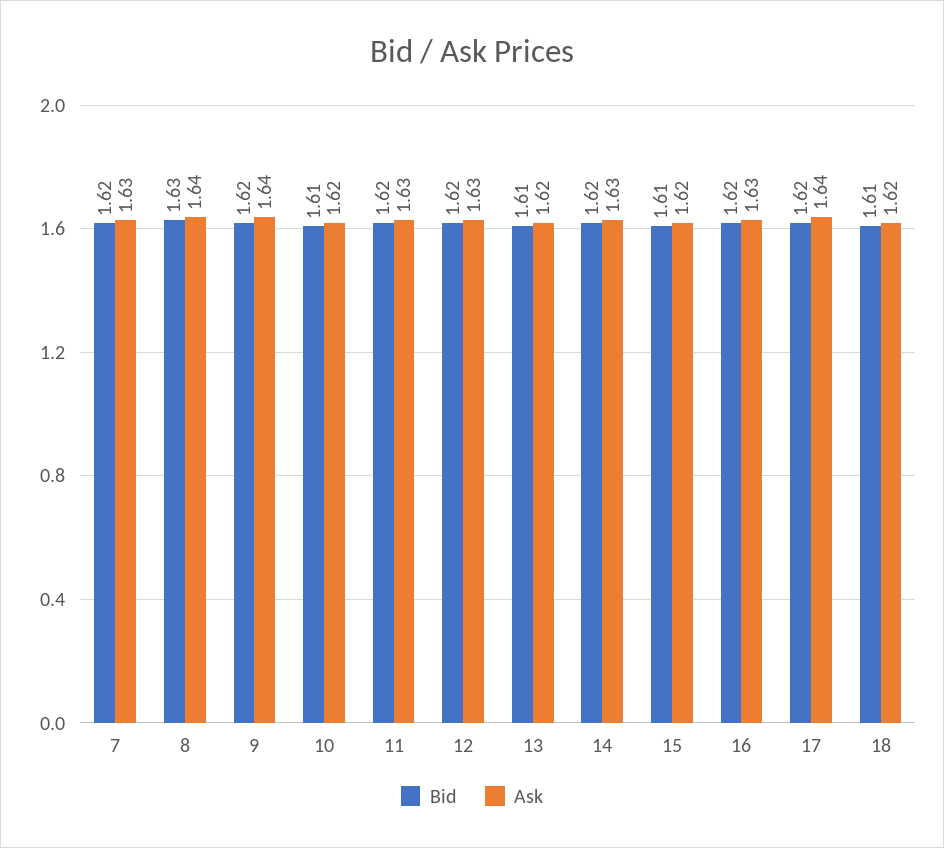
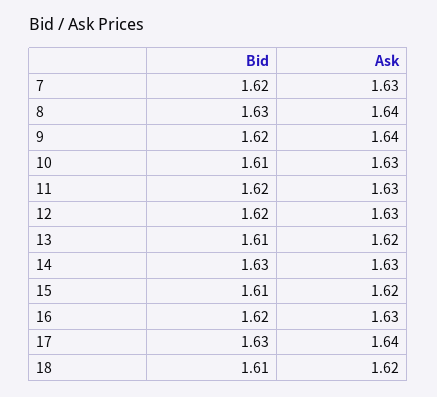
  {
    "Bid": {
      "7": 1.62,
      "8": 1.63,
      "9": 1.62,
      "10": 1.61,
      "11": 1.62,
      "12": 1.62,
      "13": 1.61,
-     "14": 1.62,
+     "14": 1.63,
      "15": 1.61,
      "16": 1.62,
-     "17": 1.62,
+     "17": 1.63,
      "18": 1.61
    },
    "Ask": {
      "7": 1.63,
      "8": 1.64,
      "9": 1.64,
-     "10": 1.62,
+     "10": 1.63,
      "11": 1.63,
      "12": 1.63,
      "13": 1.62,
      "14": 1.63,
      "15": 1.62,
      "16": 1.63,
      "17": 1.64,
      "18": 1.62
    }
  }

